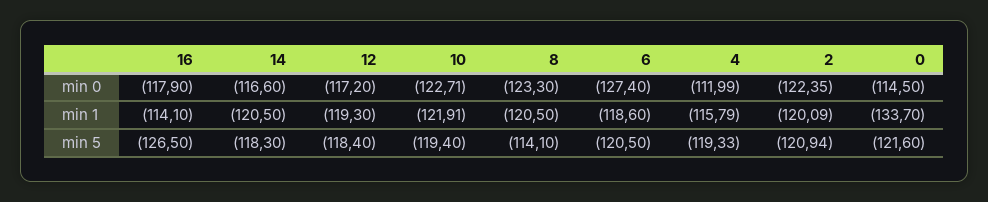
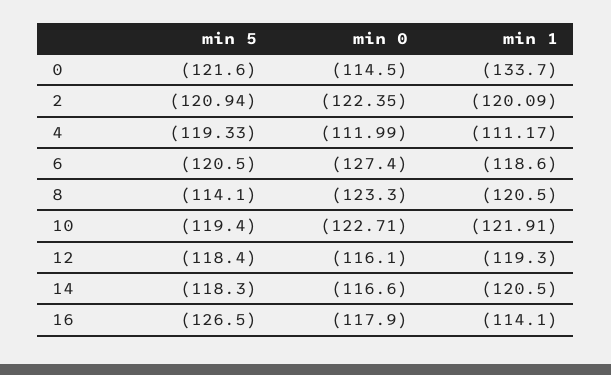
  {
    "16": {
      "min 0": -117.9,
      "min 1": -114.1,
      "min 5": -126.5
    },
    "14": {
      "min 0": -116.6,
      "min 1": -120.5,
      "min 5": -118.3
    },
    "12": {
-     "min 0": -117.2,
+     "min 0": -116.1,
      "min 1": -119.3,
      "min 5": -118.4
    },
    "10": {
      "min 0": -122.71,
      "min 1": -121.91,
      "min 5": -119.4
    },
    "8": {
      "min 0": -123.3,
      "min 1": -120.5,
      "min 5": -114.1
    },
    "6": {
      "min 0": -127.4,
      "min 1": -118.6,
      "min 5": -120.5
    },
    "4": {
      "min 0": -111.99,
-     "min 1": -115.79,
+     "min 1": -111.17,
      "min 5": -119.33
    },
    "2": {
      "min 0": -122.35,
      "min 1": -120.09,
      "min 5": -120.94
    },
    "0": {
      "min 0": -114.5,
      "min 1": -133.7,
      "min 5": -121.6
    }
  }

